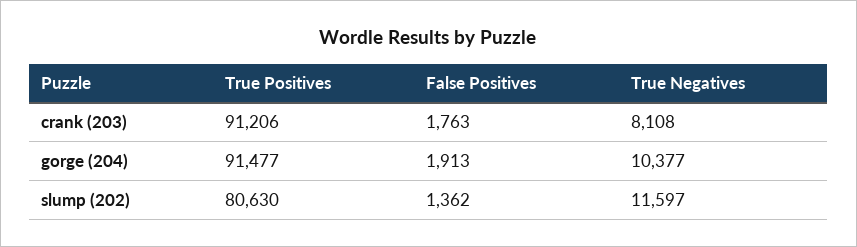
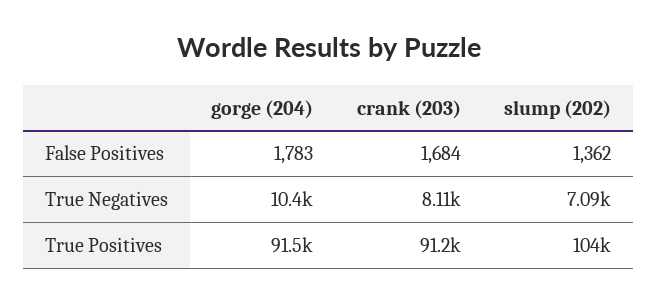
  {
    "True Positives": {
      "crank (203)": 91206,
      "gorge (204)": 91477,
-     "slump (202)": 80630
+     "slump (202)": 104000
    },
    "False Positives": {
-     "crank (203)": 1763,
+     "crank (203)": 1684,
-     "gorge (204)": 1913,
+     "gorge (204)": 1783,
      "slump (202)": 1362
    },
    "True Negatives": {
      "crank (203)": 8108,
      "gorge (204)": 10377,
-     "slump (202)": 11597
+     "slump (202)": 7090
    }
  }

